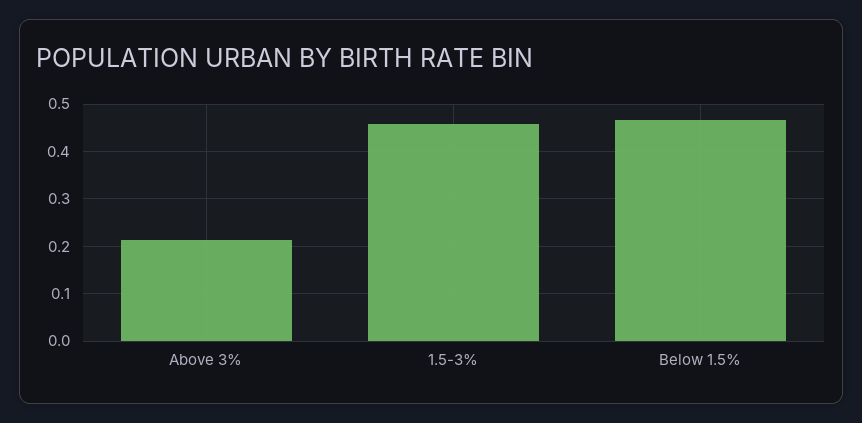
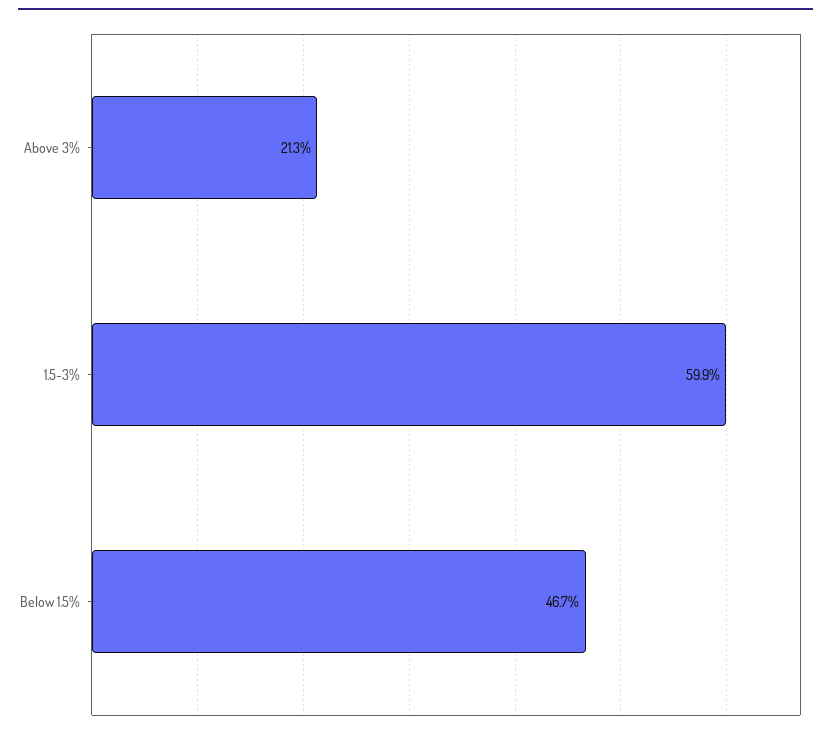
  {
    "Above 3%": 0.213,
-   "1.5-3%": 0.46,
+   "1.5-3%": 0.599,
    "Below 1.5%": 0.467
  }

